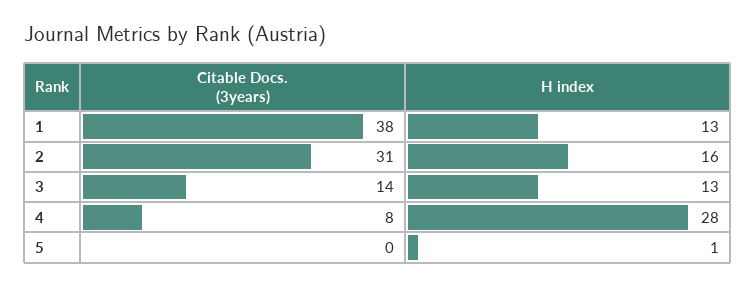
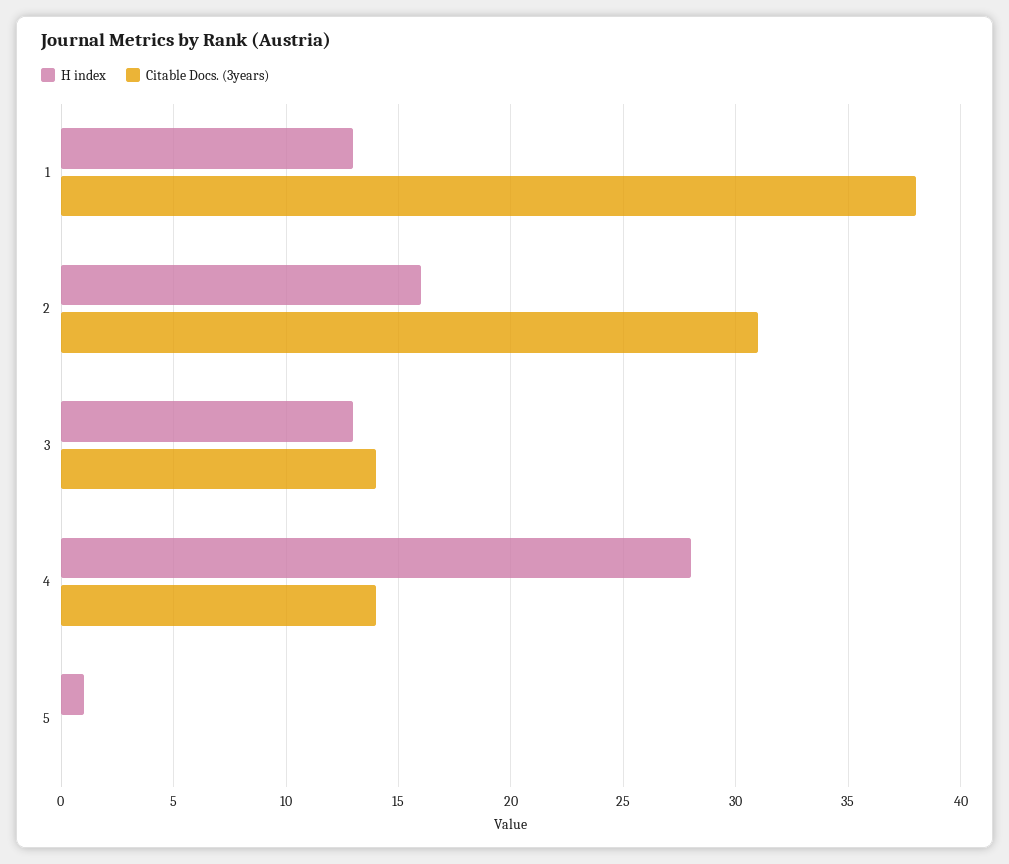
  {
    "Citable Docs. (3years)": {
      "1": 38,
      "2": 31,
      "3": 14,
-     "4": 8,
+     "4": 14,
      "5": 0
    },
    "H index": {
      "1": 13,
      "2": 16,
      "3": 13,
      "4": 28,
      "5": 1
    }
  }

